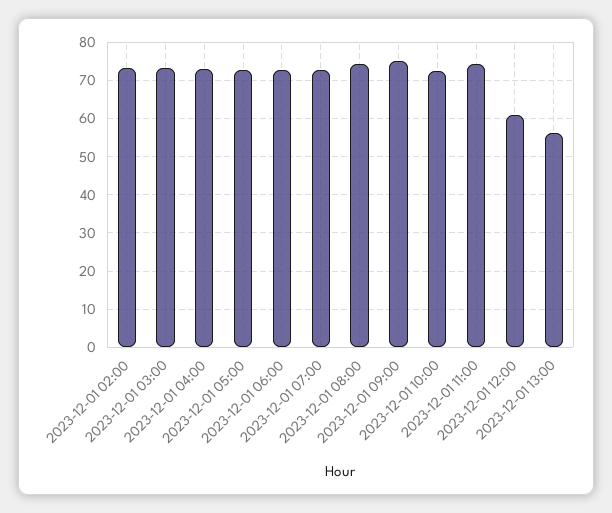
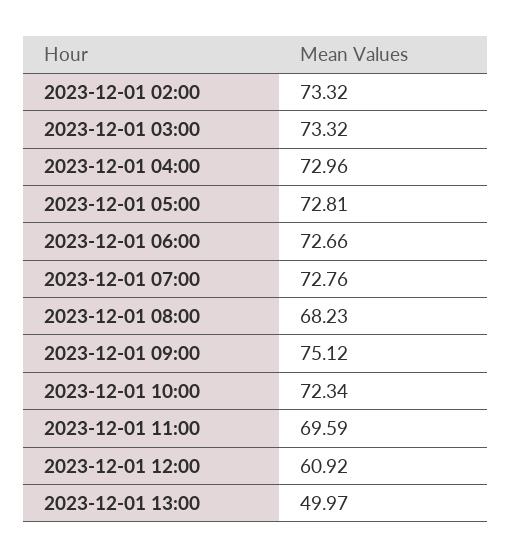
  {
    "2023-12-01 02:00": 73.32,
    "2023-12-01 03:00": 73.32,
    "2023-12-01 04:00": 72.96,
    "2023-12-01 05:00": 72.81,
    "2023-12-01 06:00": 72.66,
    "2023-12-01 07:00": 72.76,
-   "2023-12-01 08:00": 74,
+   "2023-12-01 08:00": 68.23,
    "2023-12-01 09:00": 75.12,
    "2023-12-01 10:00": 72.34,
-   "2023-12-01 11:00": 74,
+   "2023-12-01 11:00": 69.59,
    "2023-12-01 12:00": 60.92,
-   "2023-12-01 13:00": 56
+   "2023-12-01 13:00": 49.97
  }

